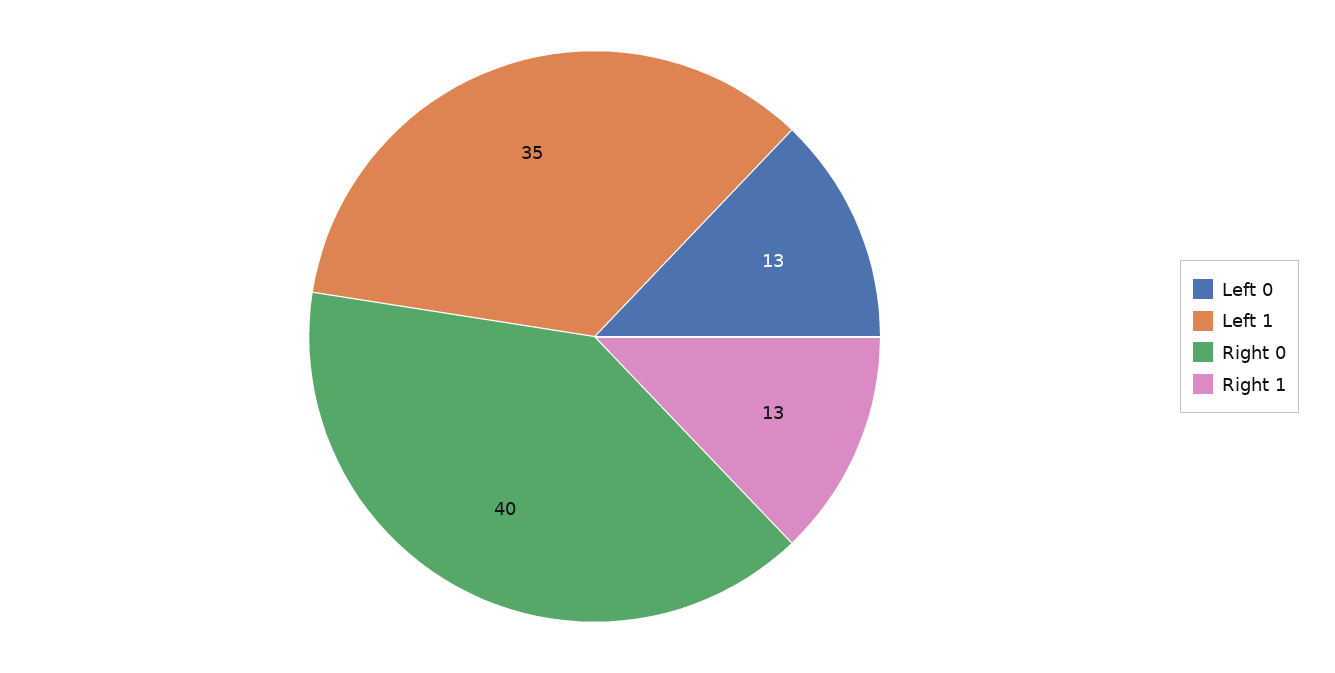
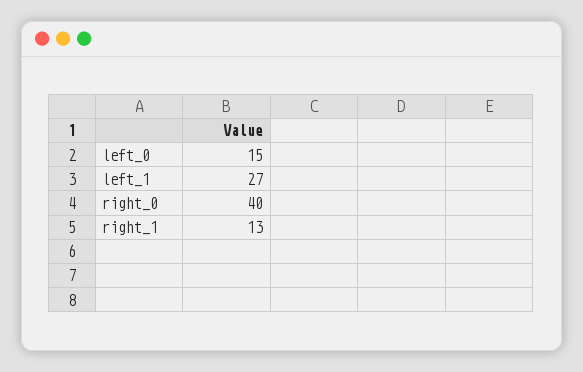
  {
-   "Left 0": 13,
+   "Left 0": 15,
-   "Left 1": 35,
+   "Left 1": 27,
    "Right 0": 40,
    "Right 1": 13
  }

